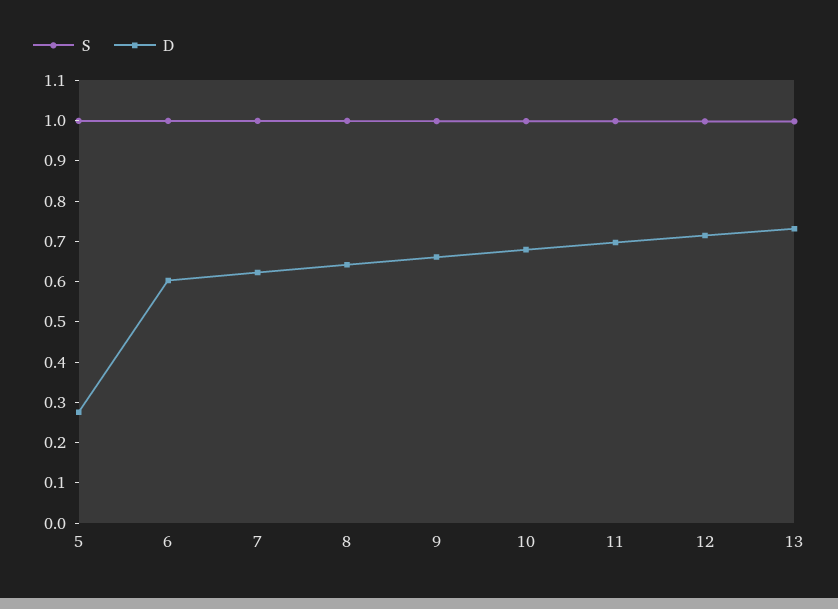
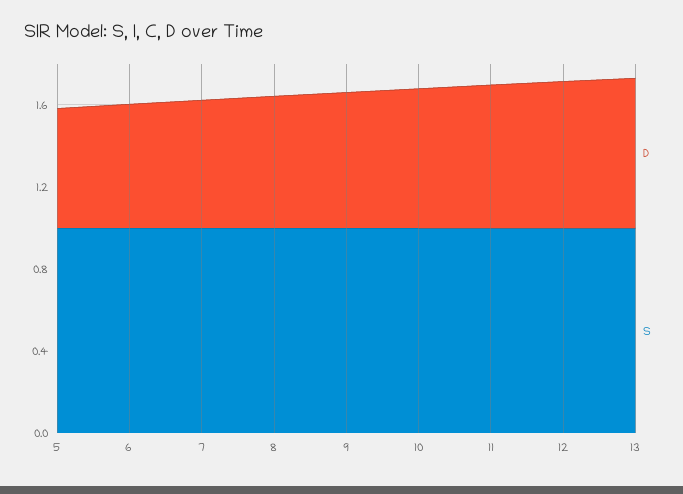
  {
    "S": {
      "5": 1,
      "6": 1,
      "7": 1,
      "8": 1,
      "9": 1,
      "10": 1,
      "11": 1,
      "12": 1,
      "13": 1
    },
    "D": {
-     "5": 0.28,
+     "5": 0.6,
      "6": 0.6,
      "7": 0.62,
      "8": 0.64,
      "9": 0.66,
      "10": 0.68,
      "11": 0.7,
      "12": 0.72,
      "13": 0.74
    }
  }

